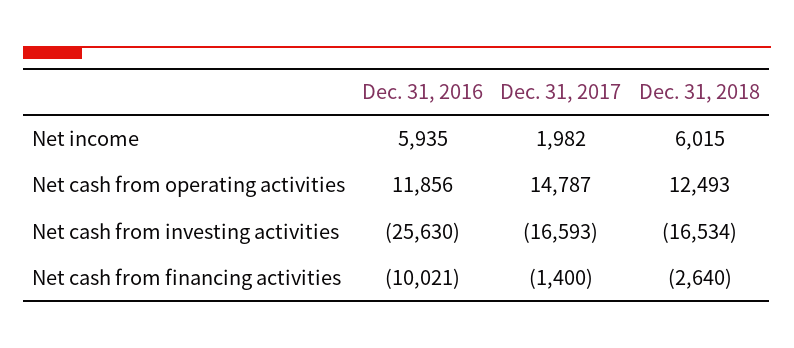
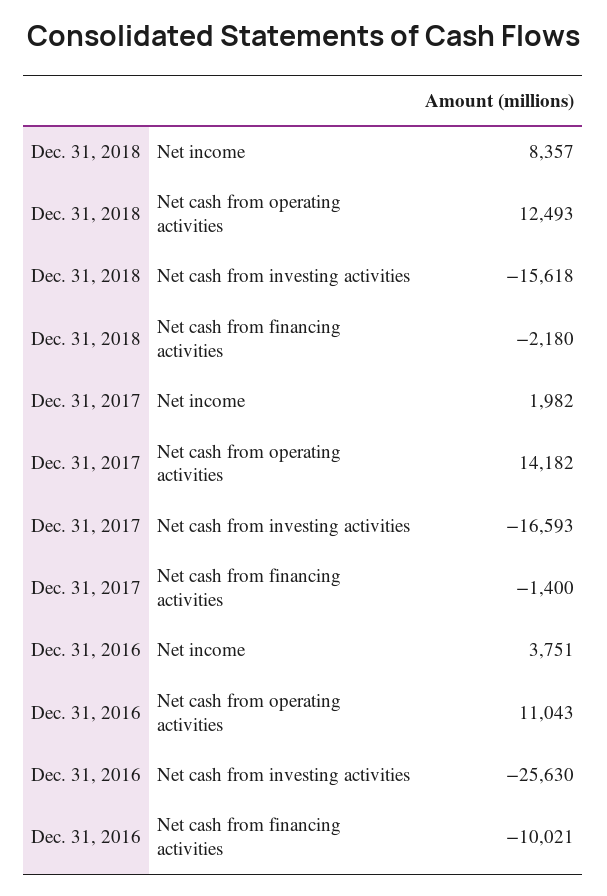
  {
    "Dec. 31, 2016": {
-     "Net income": 5935,
+     "Net income": 3751,
-     "Net cash from operating activities": 11856,
+     "Net cash from operating activities": 11043,
      "Net cash from investing activities": -25630,
      "Net cash from financing activities": -10021
    },
    "Dec. 31, 2017": {
      "Net income": 1982,
-     "Net cash from operating activities": 14787,
+     "Net cash from operating activities": 14182,
      "Net cash from investing activities": -16593,
      "Net cash from financing activities": -1400
    },
    "Dec. 31, 2018": {
-     "Net income": 6015,
+     "Net income": 8357,
      "Net cash from operating activities": 12493,
-     "Net cash from investing activities": -16534,
+     "Net cash from investing activities": -15618,
-     "Net cash from financing activities": -2640
+     "Net cash from financing activities": -2180
    }
  }

